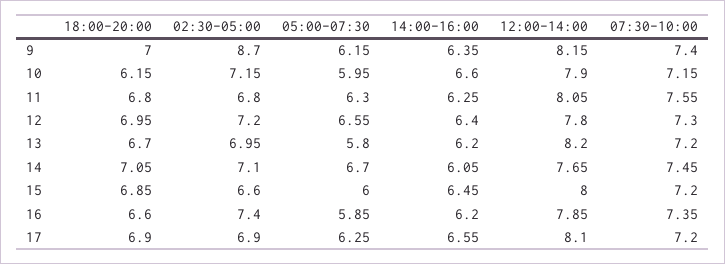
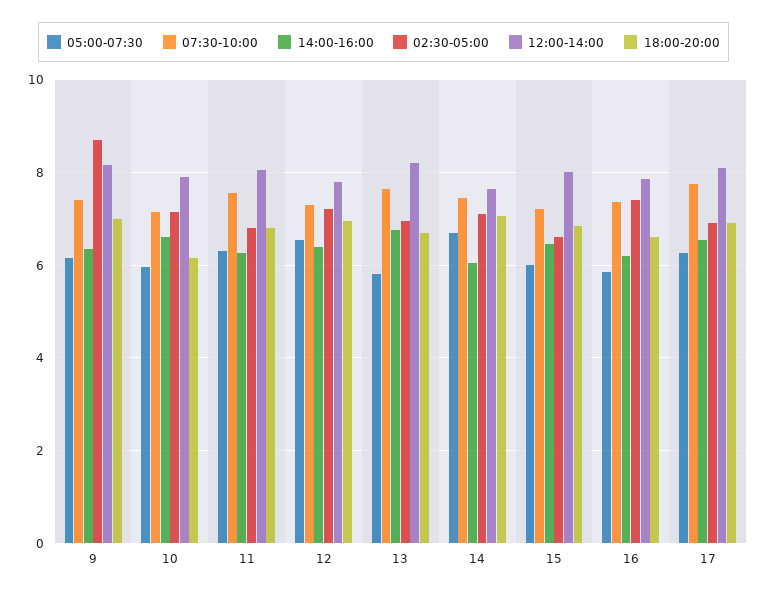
  {
    "18:00-20:00": {
      "9": 7,
      "10": 6.15,
      "11": 6.8,
      "12": 6.95,
      "13": 6.7,
      "14": 7.05,
      "15": 6.85,
      "16": 6.6,
      "17": 6.9
    },
    "02:30-05:00": {
      "9": 8.7,
      "10": 7.15,
      "11": 6.8,
      "12": 7.2,
      "13": 6.95,
      "14": 7.1,
      "15": 6.6,
      "16": 7.4,
      "17": 6.9
    },
    "05:00-07:30": {
      "9": 6.15,
      "10": 5.95,
      "11": 6.3,
      "12": 6.55,
      "13": 5.8,
      "14": 6.7,
      "15": 6,
      "16": 5.85,
      "17": 6.25
    },
    "14:00-16:00": {
      "9": 6.35,
      "10": 6.6,
      "11": 6.25,
      "12": 6.4,
-     "13": 6.2,
+     "13": 6.8,
      "14": 6.05,
      "15": 6.45,
      "16": 6.2,
      "17": 6.55
    },
    "12:00-14:00": {
      "9": 8.15,
      "10": 7.9,
      "11": 8.05,
      "12": 7.8,
      "13": 8.2,
      "14": 7.65,
      "15": 8,
      "16": 7.85,
      "17": 8.1
    },
    "07:30-10:00": {
      "9": 7.4,
      "10": 7.15,
      "11": 7.55,
      "12": 7.3,
-     "13": 7.2,
+     "13": 7.6,
      "14": 7.45,
      "15": 7.2,
      "16": 7.35,
-     "17": 7.2
+     "17": 7.8
    }
  }

